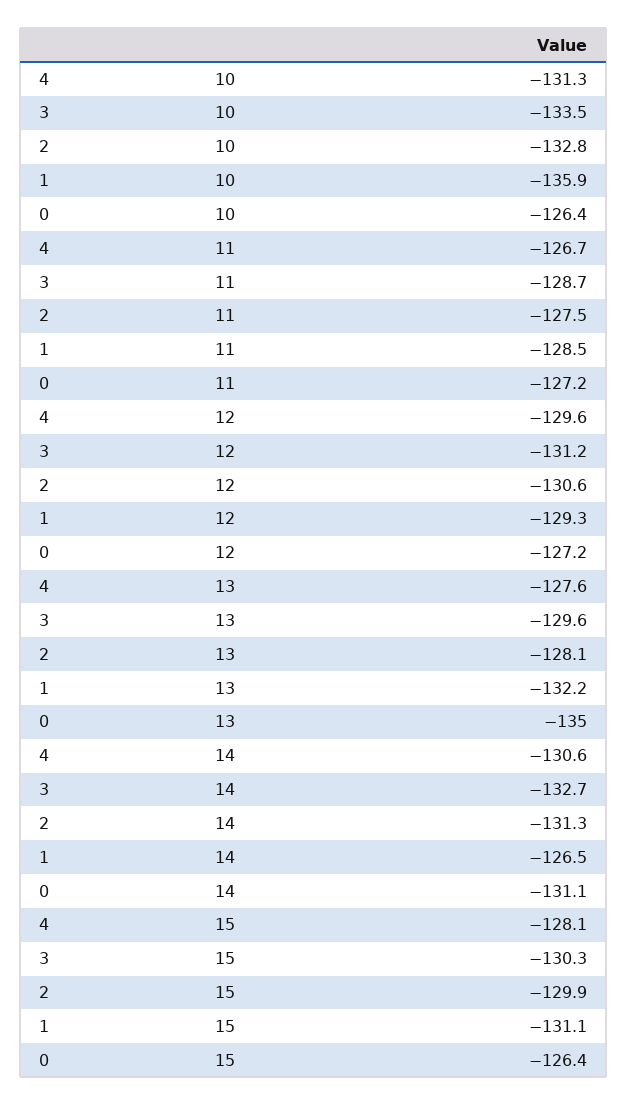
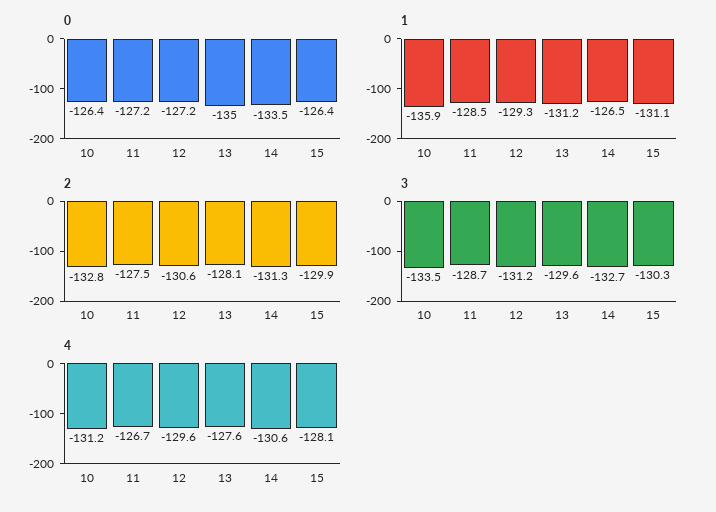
  {
    "4": {
-     "10": -131.3,
+     "10": -131.2,
      "11": -126.7,
      "12": -129.6,
      "13": -127.6,
      "14": -130.6,
      "15": -128.1
    },
    "3": {
      "10": -133.5,
      "11": -128.7,
      "12": -131.2,
      "13": -129.6,
      "14": -132.7,
      "15": -130.3
    },
    "2": {
      "10": -132.8,
      "11": -127.5,
      "12": -130.6,
      "13": -128.1,
      "14": -131.3,
      "15": -129.9
    },
    "1": {
      "10": -135.9,
      "11": -128.5,
      "12": -129.3,
-     "13": -132.2,
+     "13": -131.2,
      "14": -126.5,
      "15": -131.1
    },
    "0": {
      "10": -126.4,
      "11": -127.2,
      "12": -127.2,
      "13": -135,
-     "14": -131.1,
+     "14": -133.5,
      "15": -126.4
    }
  }

